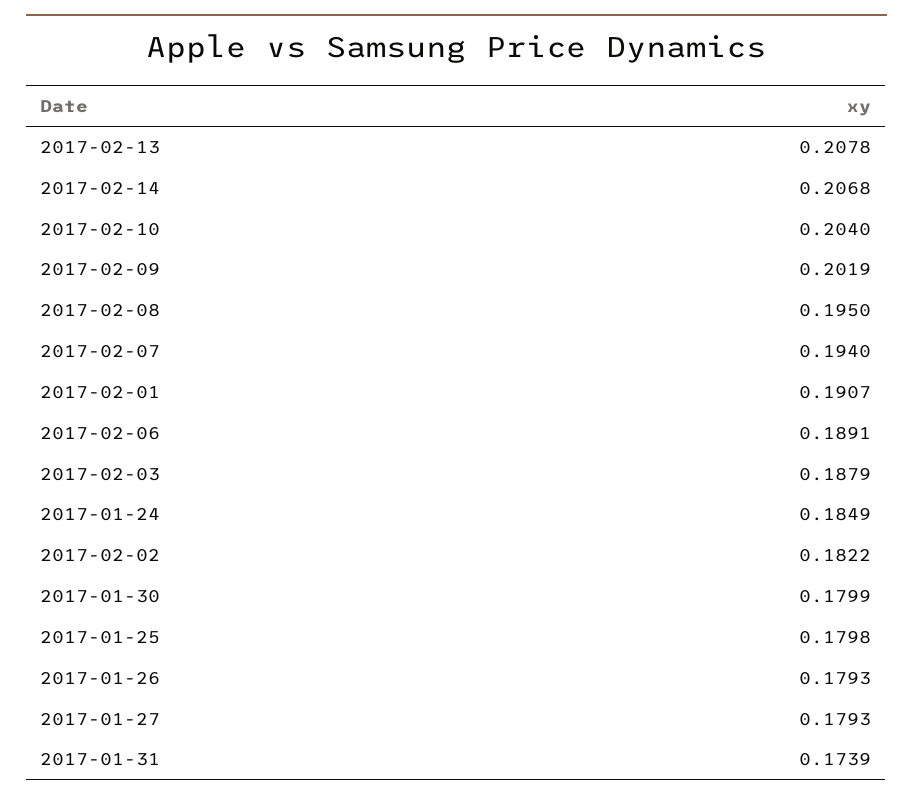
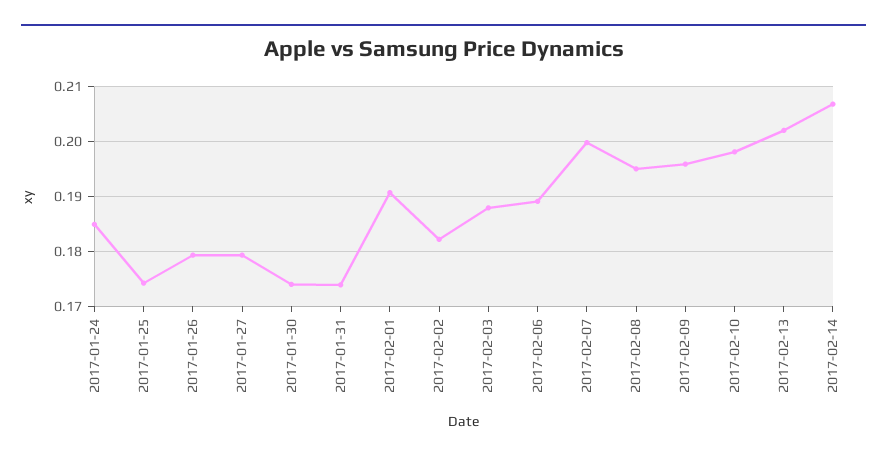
  {
-   "2017-02-13": 0.2078,
+   "2017-02-13": 0.202,
    "2017-02-14": 0.2068,
-   "2017-02-10": 0.204,
+   "2017-02-10": 0.198,
-   "2017-02-09": 0.2019,
+   "2017-02-09": 0.196,
    "2017-02-08": 0.195,
-   "2017-02-07": 0.194,
+   "2017-02-07": 0.2,
    "2017-02-01": 0.1907,
    "2017-02-06": 0.1891,
    "2017-02-03": 0.1879,
    "2017-01-24": 0.1849,
    "2017-02-02": 0.1822,
-   "2017-01-30": 0.1799,
+   "2017-01-30": 0.174,
-   "2017-01-25": 0.1798,
+   "2017-01-25": 0.174,
    "2017-01-26": 0.1793,
    "2017-01-27": 0.1793,
    "2017-01-31": 0.1739
  }

